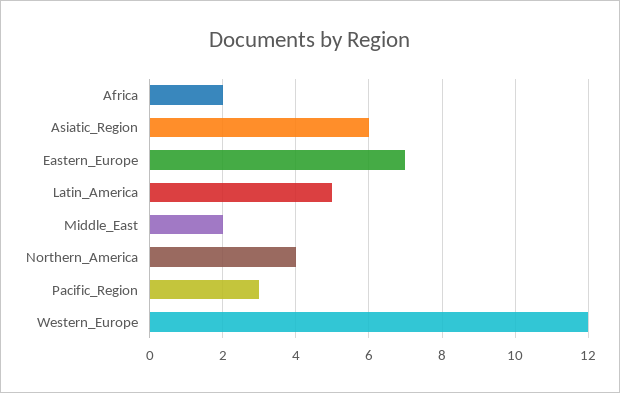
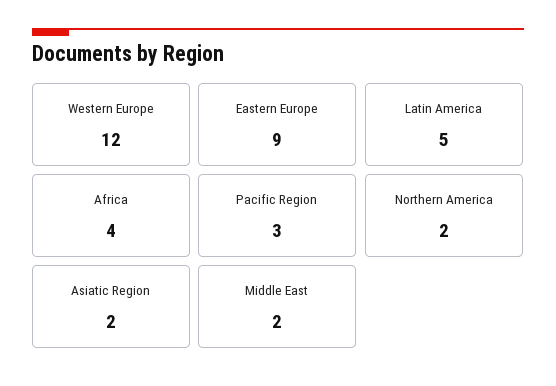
  {
-   "Africa": 2,
+   "Africa": 4,
-   "Asiatic_Region": 6,
+   "Asiatic_Region": 2,
-   "Eastern_Europe": 7,
+   "Eastern_Europe": 9,
    "Latin_America": 5,
    "Middle_East": 2,
-   "Northern_America": 4,
+   "Northern_America": 2,
    "Pacific_Region": 3,
    "Western_Europe": 12
  }

